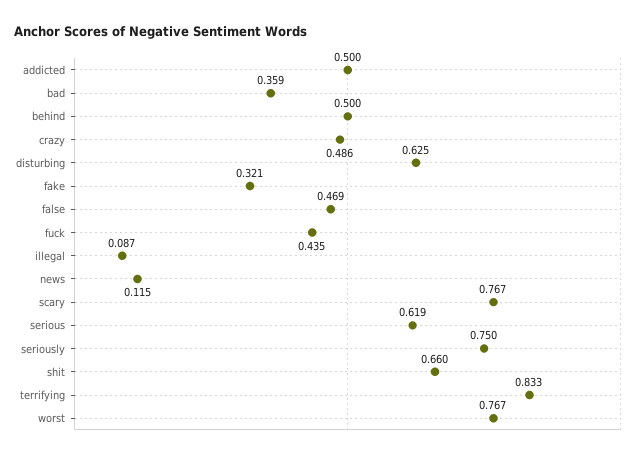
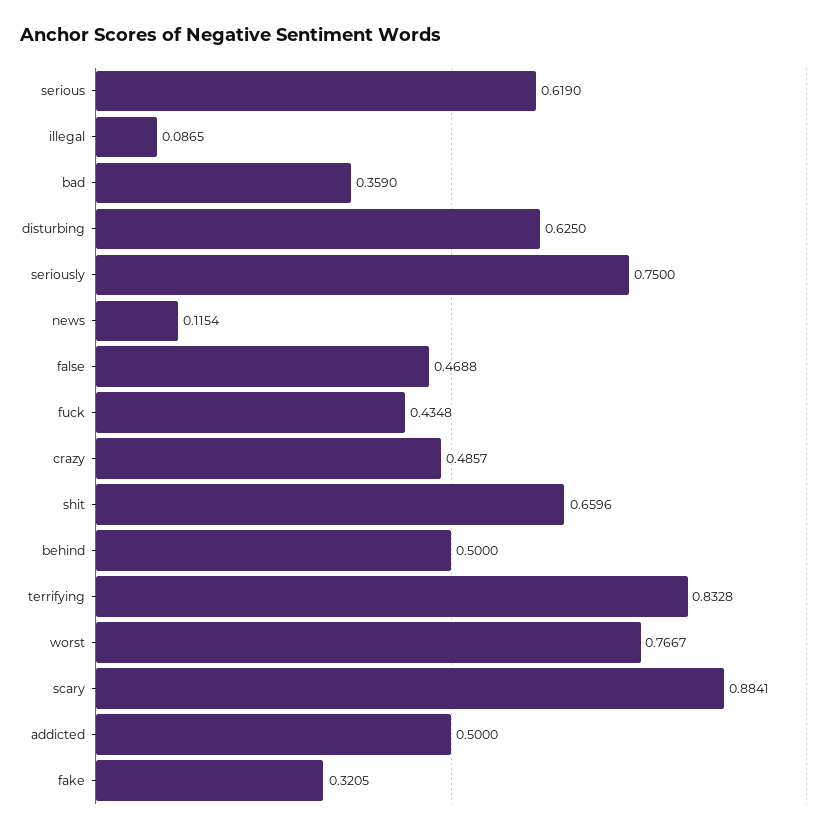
  {
    "addicted": 0.5,
    "bad": 0.359,
    "behind": 0.5,
    "crazy": 0.4857,
    "disturbing": 0.625,
    "fake": 0.3205,
    "false": 0.4688,
    "fuck": 0.4348,
    "illegal": 0.0865,
    "news": 0.1154,
-   "scary": 0.767,
+   "scary": 0.8841,
    "serious": 0.619,
    "seriously": 0.75,
    "shit": 0.6596,
    "terrifying": 0.8328,
    "worst": 0.7667
  }

